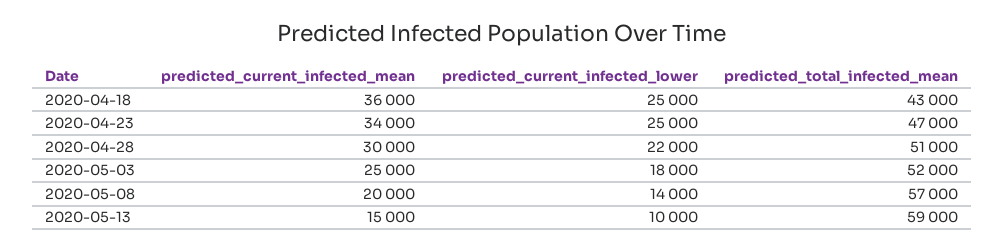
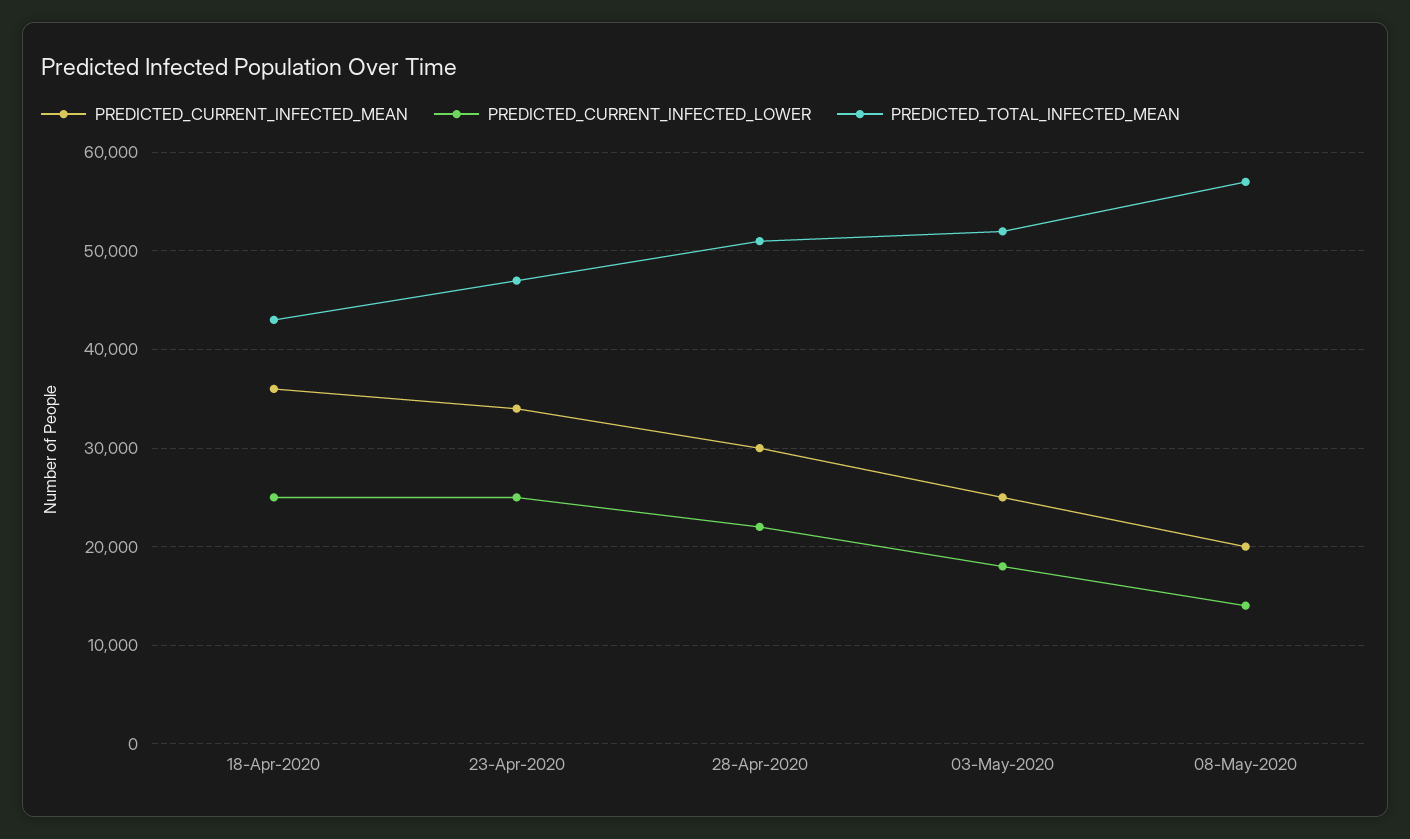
  {
    "predicted_current_infected_mean": {
      "2020-04-18": 36000,
      "2020-04-23": 34000,
      "2020-04-28": 30000,
      "2020-05-03": 25000,
-     "2020-05-08": 20000,
+     "2020-05-08": 20000
-     "2020-05-13": 15000
    },
    "predicted_current_infected_lower": {
      "2020-04-18": 25000,
      "2020-04-23": 25000,
      "2020-04-28": 22000,
      "2020-05-03": 18000,
-     "2020-05-08": 14000,
+     "2020-05-08": 14000
-     "2020-05-13": 10000
    },
    "predicted_total_infected_mean": {
      "2020-04-18": 43000,
      "2020-04-23": 47000,
      "2020-04-28": 51000,
      "2020-05-03": 52000,
-     "2020-05-08": 57000,
+     "2020-05-08": 57000
-     "2020-05-13": 59000
    }
  }

